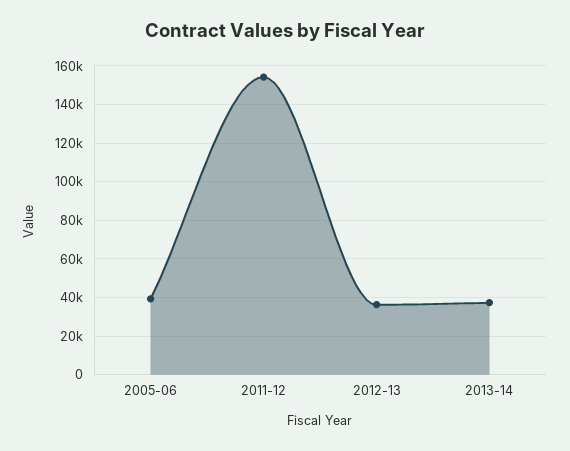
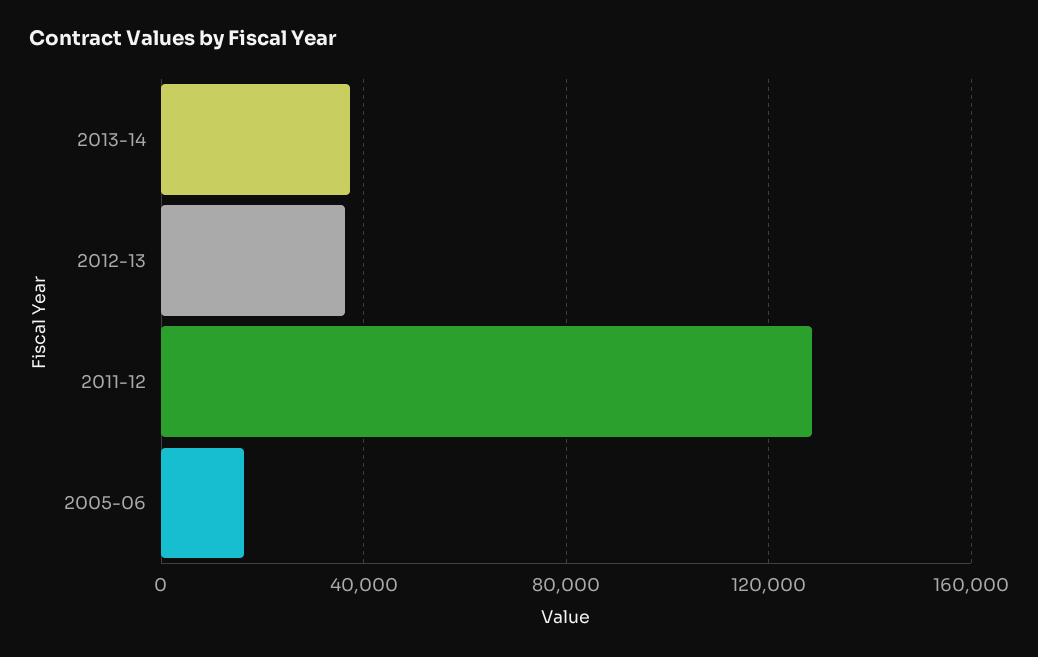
  {
-   "2005-06": 40000,
+   "2005-06": 15000,
-   "2011-12": 155000,
+   "2011-12": 130000,
    "2012-13": 35000,
    "2013-14": 35000
  }

